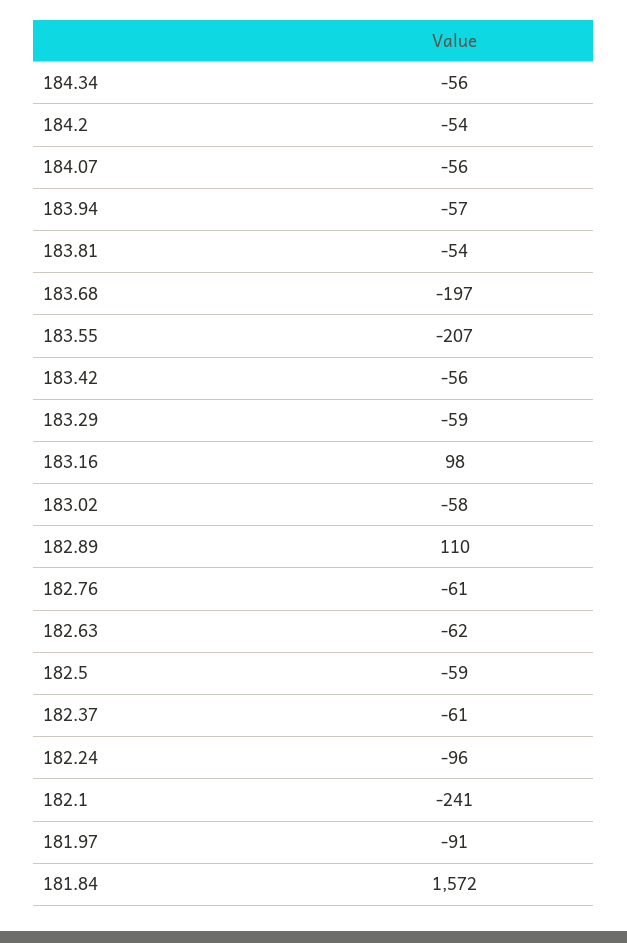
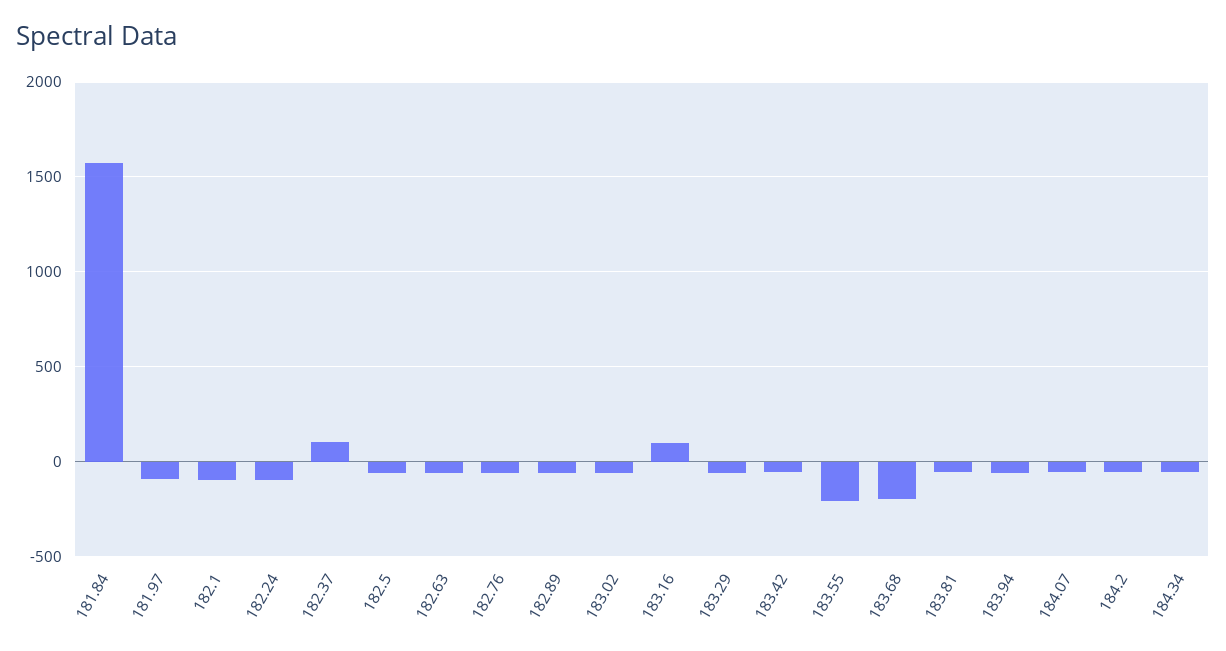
  {
    "184.34": -56,
    "184.2": -54,
    "184.07": -56,
    "183.94": -57,
    "183.81": -54,
    "183.68": -197,
    "183.55": -207,
    "183.42": -56,
    "183.29": -59,
    "183.16": 98,
    "183.02": -58,
-   "182.89": 110,
+   "182.89": -50,
    "182.76": -61,
    "182.63": -62,
    "182.5": -59,
-   "182.37": -61,
+   "182.37": 100,
    "182.24": -96,
-   "182.1": -241,
+   "182.1": -100,
    "181.97": -91,
    "181.84": 1572
  }

